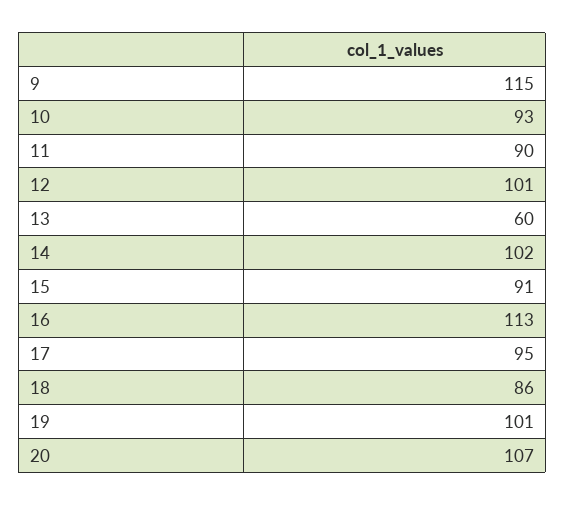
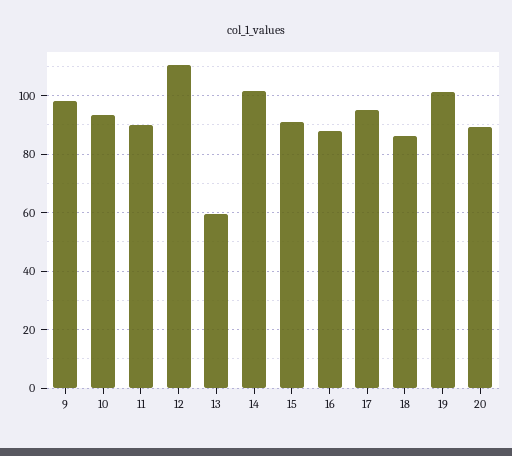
  {
-   "9": 115,
+   "9": 97.5,
    "10": 93,
    "11": 90,
-   "12": 101,
+   "12": 110,
    "13": 60,
    "14": 102,
    "15": 91,
-   "16": 113,
+   "16": 87.5,
    "17": 95,
    "18": 86,
    "19": 101,
-   "20": 107
+   "20": 90
  }

